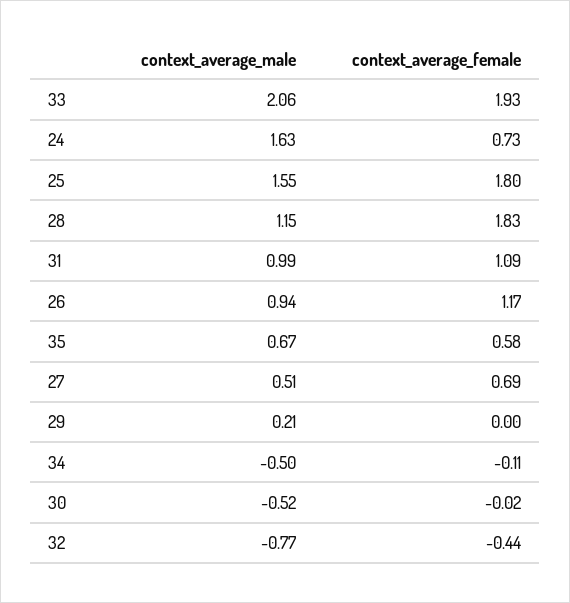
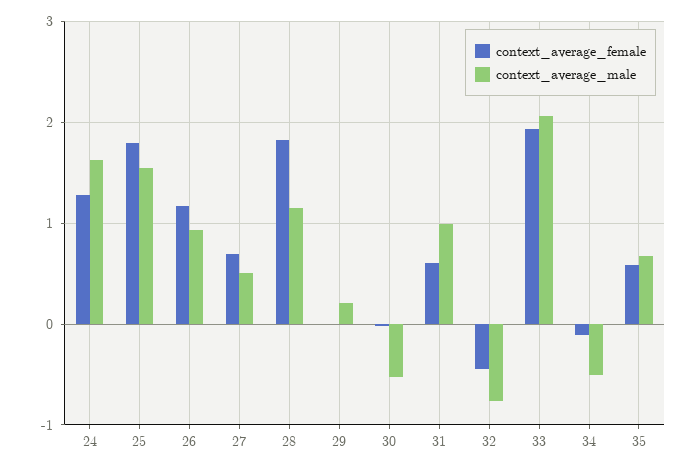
  {
    "context_average_male": {
      "33": 2.06,
      "24": 1.63,
      "25": 1.55,
      "28": 1.15,
      "31": 0.99,
      "26": 0.94,
      "35": 0.67,
      "27": 0.51,
      "29": 0.21,
      "34": -0.5,
      "30": -0.52,
      "32": -0.77
    },
    "context_average_female": {
      "33": 1.93,
-     "24": 0.73,
+     "24": 1.3,
      "25": 1.8,
      "28": 1.83,
-     "31": 1.09,
+     "31": 0.6,
      "26": 1.17,
      "35": 0.58,
      "27": 0.69,
      "29": 0,
      "34": -0.11,
      "30": -0.02,
      "32": -0.44
    }
  }

